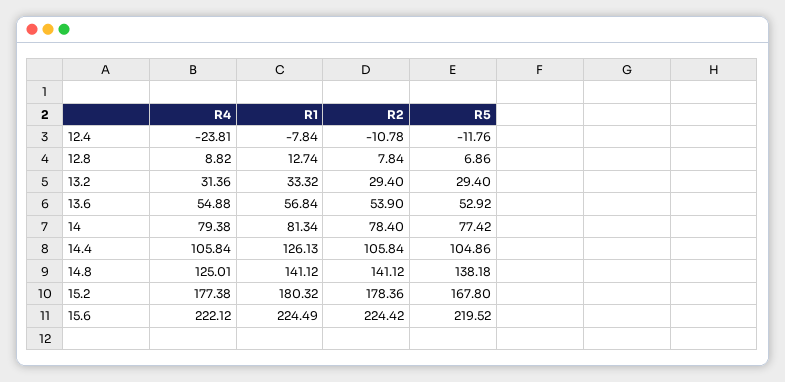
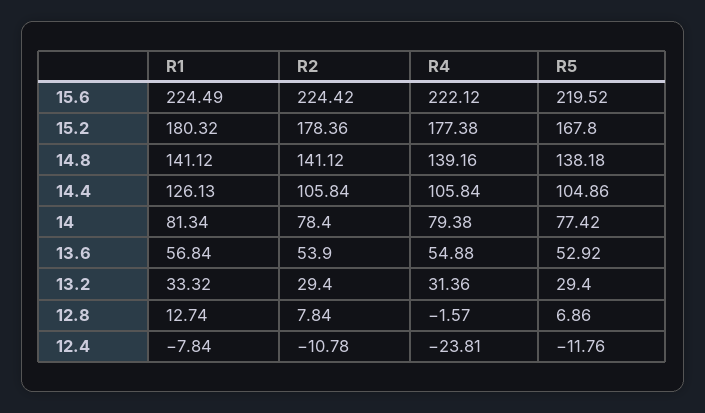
  {
    "R4": {
      "12.4": -23.81,
-     "12.8": 8.82,
+     "12.8": -1.57,
      "13.2": 31.36,
      "13.6": 54.88,
      "14": 79.38,
      "14.4": 105.84,
-     "14.8": 125.01,
+     "14.8": 139.16,
      "15.2": 177.38,
      "15.6": 222.12
    },
    "R1": {
      "12.4": -7.84,
      "12.8": 12.74,
      "13.2": 33.32,
      "13.6": 56.84,
      "14": 81.34,
      "14.4": 126.13,
      "14.8": 141.12,
      "15.2": 180.32,
      "15.6": 224.49
    },
    "R2": {
      "12.4": -10.78,
      "12.8": 7.84,
      "13.2": 29.4,
      "13.6": 53.9,
      "14": 78.4,
      "14.4": 105.84,
      "14.8": 141.12,
      "15.2": 178.36,
      "15.6": 224.42
    },
    "R5": {
      "12.4": -11.76,
      "12.8": 6.86,
      "13.2": 29.4,
      "13.6": 52.92,
      "14": 77.42,
      "14.4": 104.86,
      "14.8": 138.18,
      "15.2": 167.8,
      "15.6": 219.52
    }
  }

